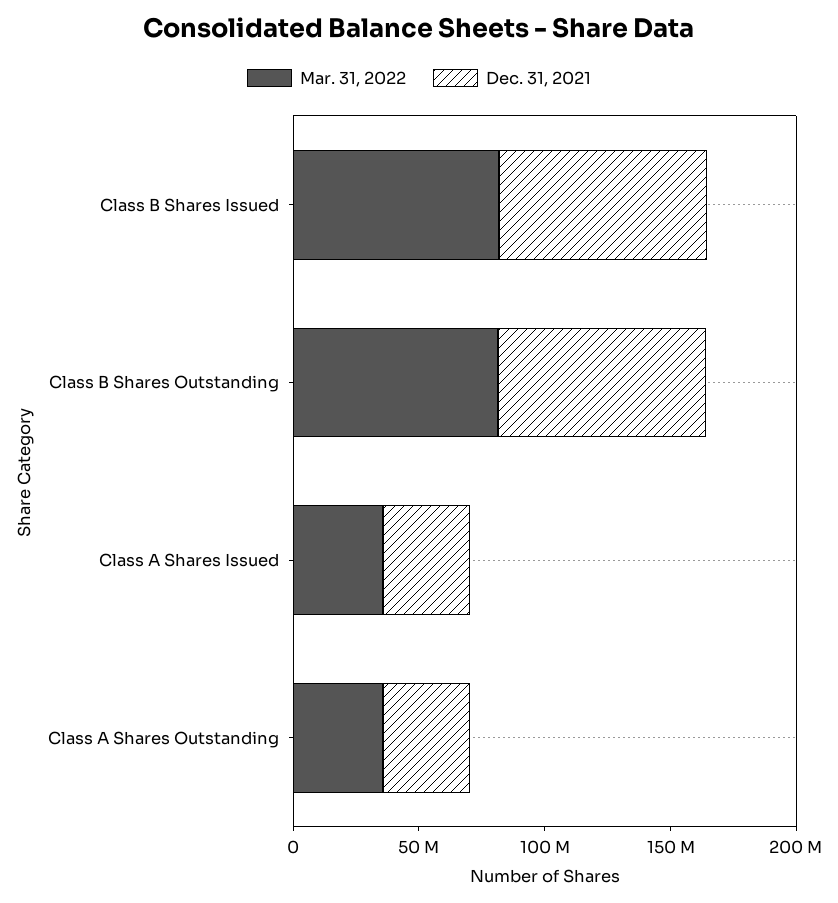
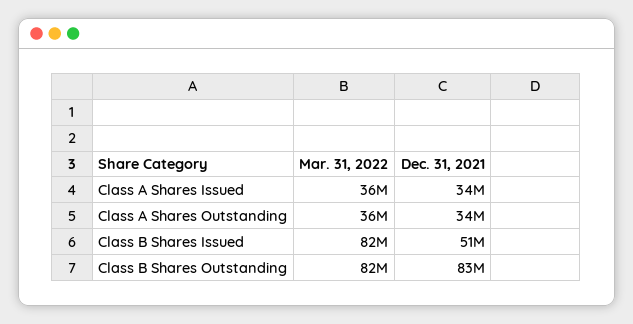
  {
    "Mar. 31, 2022": {
      "Class B Shares Issued": 82000000,
      "Class B Shares Outstanding": 82000000,
      "Class A Shares Issued": 36000000,
      "Class A Shares Outstanding": 36000000
    },
    "Dec. 31, 2021": {
-     "Class B Shares Issued": 80000000,
+     "Class B Shares Issued": 51000000,
      "Class B Shares Outstanding": 83000000,
      "Class A Shares Issued": 34000000,
      "Class A Shares Outstanding": 34000000
    }
  }

